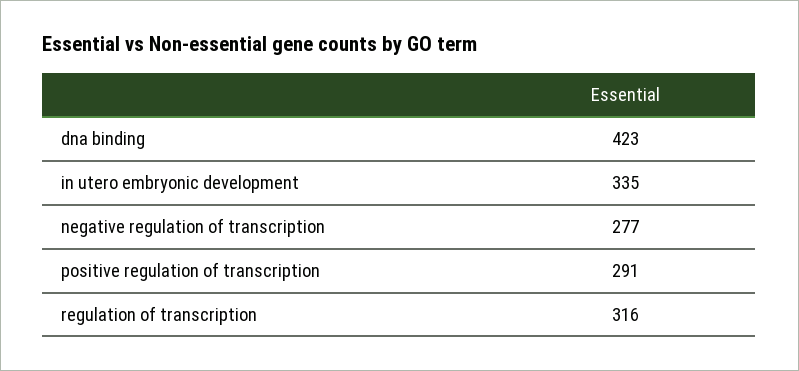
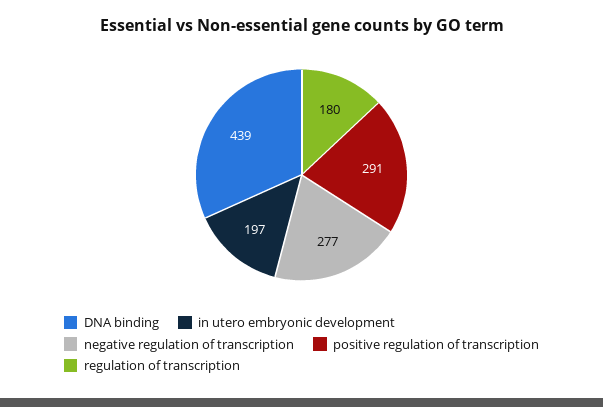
  {
-   "dna binding": 423,
+   "dna binding": 439,
-   "in utero embryonic development": 335,
+   "in utero embryonic development": 197,
    "negative regulation of transcription": 277,
    "positive regulation of transcription": 291,
-   "regulation of transcription": 316
+   "regulation of transcription": 180
  }

